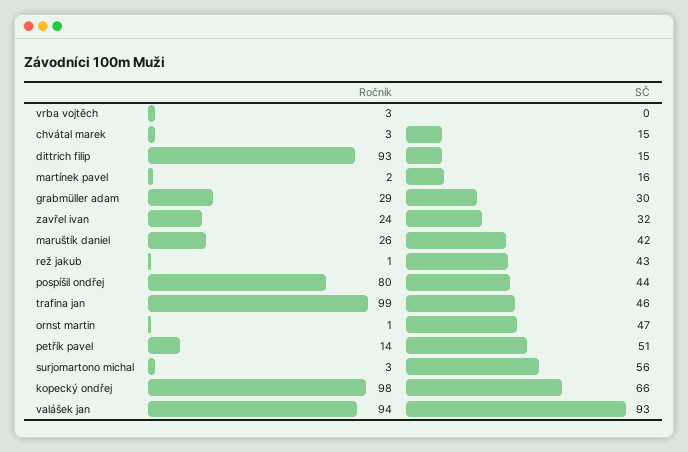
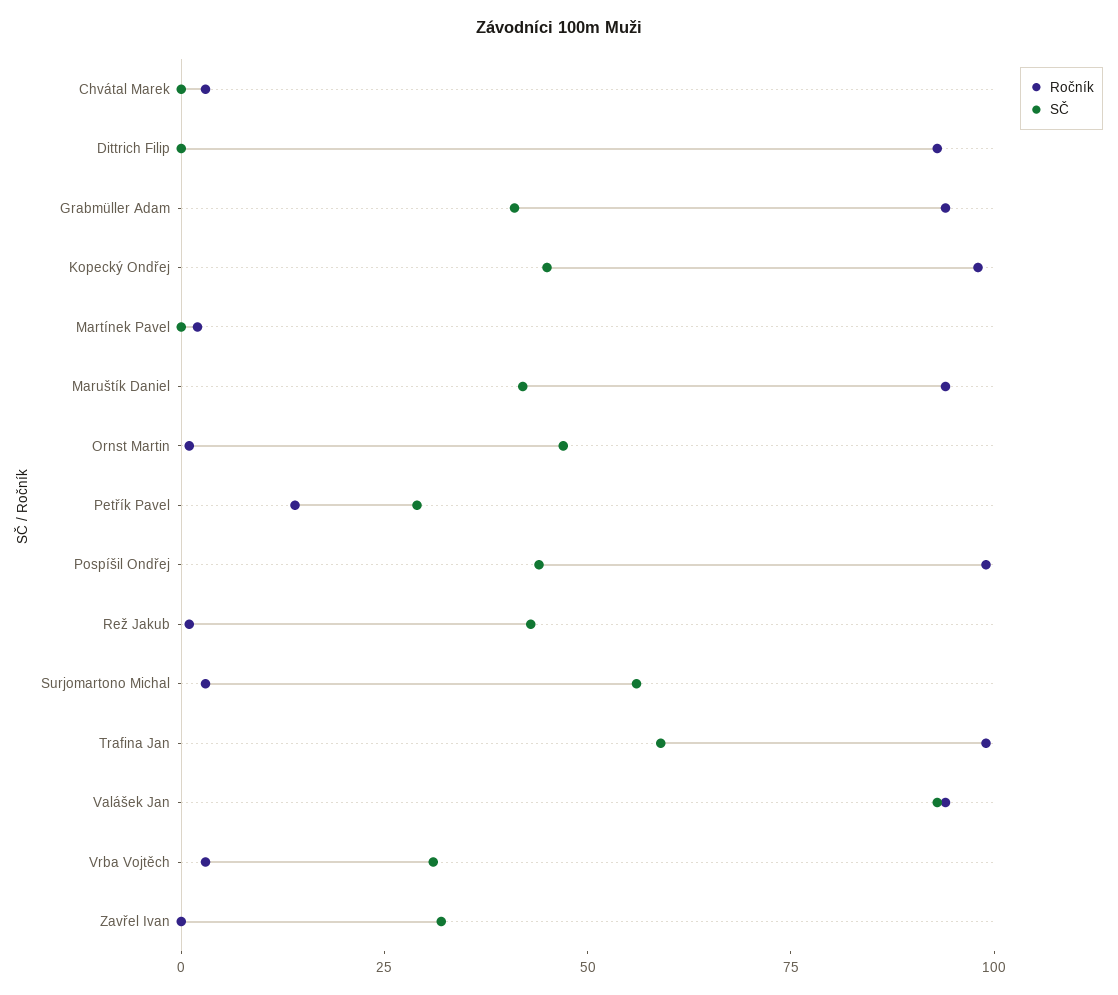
  {
    "Ročník": {
      "vrba vojtěch": 3,
      "chvátal marek": 3,
      "dittrich filip": 93,
      "martínek pavel": 2,
-     "grabmüller adam": 29,
+     "grabmüller adam": 95,
-     "zavřel ivan": 24,
+     "zavřel ivan": 0,
-     "maruštík daniel": 26,
+     "maruštík daniel": 95,
      "rež jakub": 1,
-     "pospíšil ondřej": 80,
+     "pospíšil ondřej": 100,
      "trafina jan": 99,
      "ornst martin": 1,
      "petřík pavel": 14,
      "surjomartono michal": 3,
      "kopecký ondřej": 98,
      "valášek jan": 94
    },
    "SČ": {
-     "vrba vojtěch": 0,
+     "vrba vojtěch": 30,
-     "chvátal marek": 15,
+     "chvátal marek": 0,
-     "dittrich filip": 15,
+     "dittrich filip": 0,
-     "martínek pavel": 16,
+     "martínek pavel": 0,
-     "grabmüller adam": 30,
+     "grabmüller adam": 40,
      "zavřel ivan": 32,
      "maruštík daniel": 42,
      "rež jakub": 43,
      "pospíšil ondřej": 44,
-     "trafina jan": 46,
+     "trafina jan": 60,
      "ornst martin": 47,
-     "petřík pavel": 51,
+     "petřík pavel": 30,
      "surjomartono michal": 56,
-     "kopecký ondřej": 66,
+     "kopecký ondřej": 45,
      "valášek jan": 93
    }
  }

